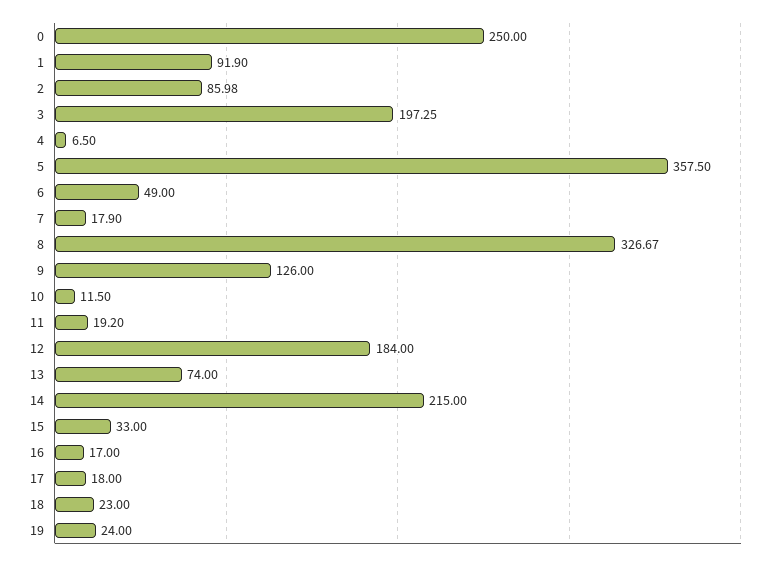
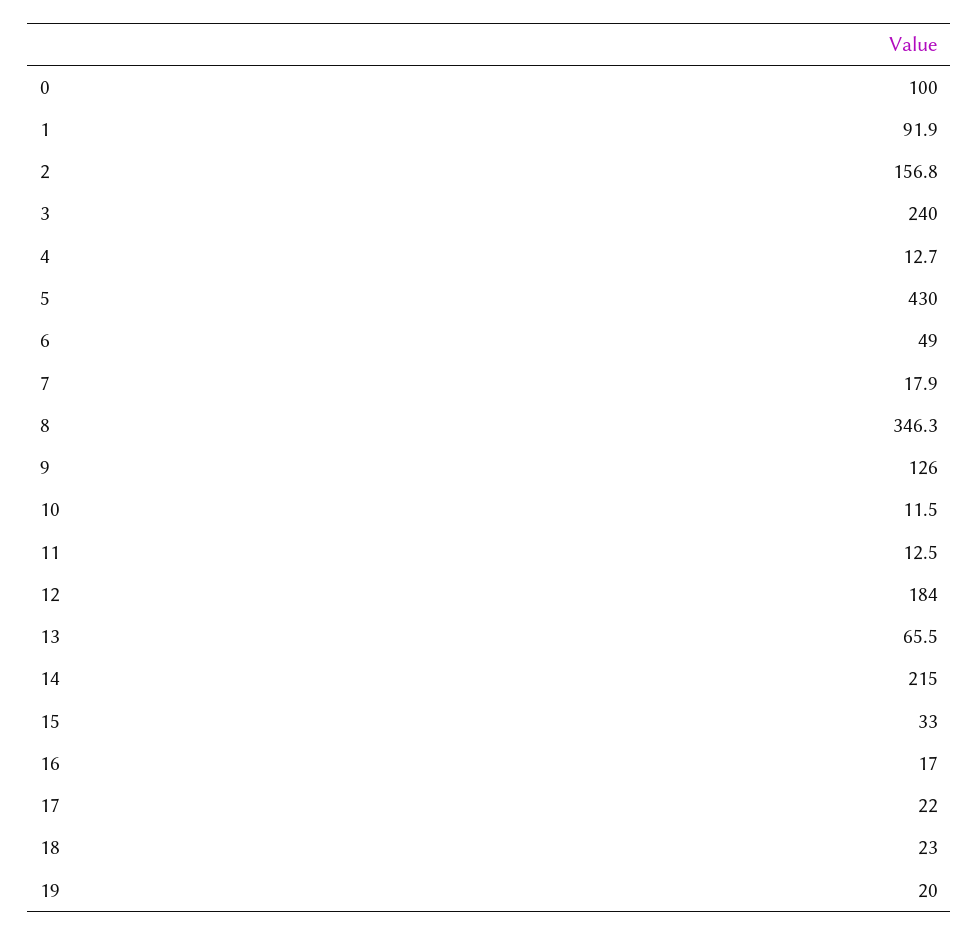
  {
-   "0": 250,
+   "0": 100,
    "1": 91.9,
-   "2": 85.98,
+   "2": 156.8,
-   "3": 197.25,
+   "3": 240,
-   "4": 6.5,
+   "4": 12.7,
-   "5": 357.5,
+   "5": 430,
    "6": 49,
    "7": 17.9,
-   "8": 326.67,
+   "8": 346.3,
    "9": 126,
    "10": 11.5,
-   "11": 19.2,
+   "11": 12.5,
    "12": 184,
-   "13": 74,
+   "13": 65.5,
    "14": 215,
    "15": 33,
    "16": 17,
-   "17": 18,
+   "17": 22,
    "18": 23,
-   "19": 24
+   "19": 20
  }

